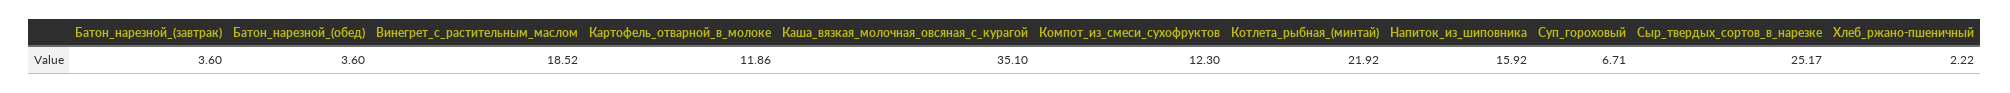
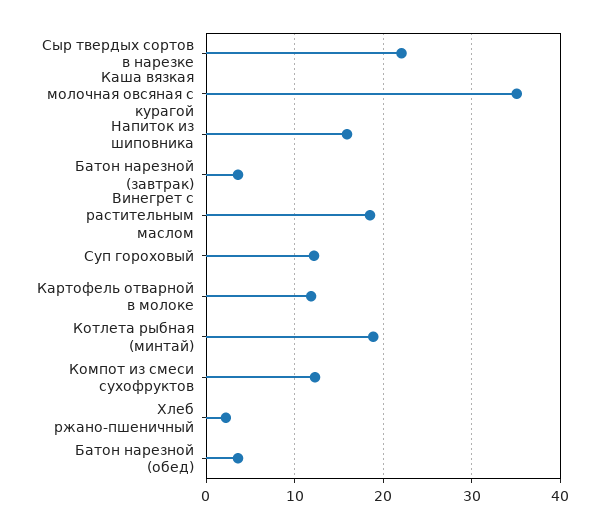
  {
    "Батон_нарезной_(завтрак)": 3.6,
    "Батон_нарезной_(обед)": 3.6,
    "Винегрет_с_растительным_маслом": 18.52,
    "Картофель_отварной_в_молоке": 11.86,
    "Каша_вязкая_молочная_овсяная_с_курагой": 35.1,
    "Компот_из_смеси_сухофруктов": 12.3,
-   "Котлета_рыбная_(минтай)": 21.92,
+   "Котлета_рыбная_(минтай)": 19,
    "Напиток_из_шиповника": 15.92,
-   "Суп_гороховый": 6.71,
+   "Суп_гороховый": 12,
-   "Сыр_твердых_сортов_в_нарезке": 25.17,
+   "Сыр_твердых_сортов_в_нарезке": 22,
    "Хлеб_ржано-пшеничный": 2.22
  }

